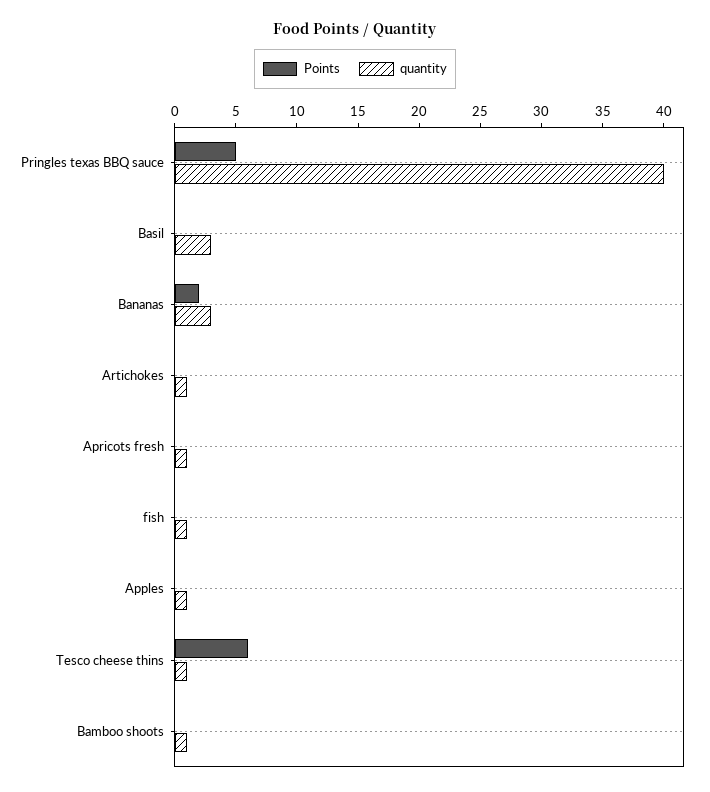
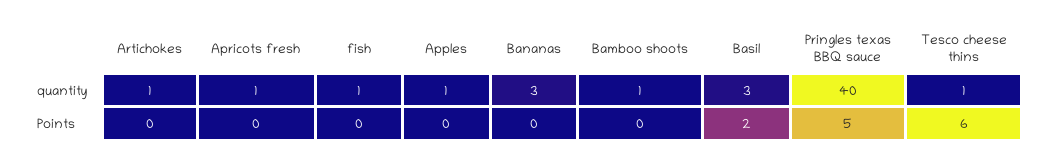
  {
    "Points": {
      "Pringles texas BBQ sauce": 5,
-     "Basil": 0,
+     "Basil": 2,
-     "Bananas": 2,
+     "Bananas": 0,
      "Artichokes": 0,
      "Apricots fresh": 0,
      "fish": 0,
      "Apples": 0,
      "Tesco cheese thins": 6,
      "Bamboo shoots": 0
    },
    "quantity": {
      "Pringles texas BBQ sauce": 40,
      "Basil": 3,
      "Bananas": 3,
      "Artichokes": 1,
      "Apricots fresh": 1,
      "fish": 1,
      "Apples": 1,
      "Tesco cheese thins": 1,
      "Bamboo shoots": 1
    }
  }

